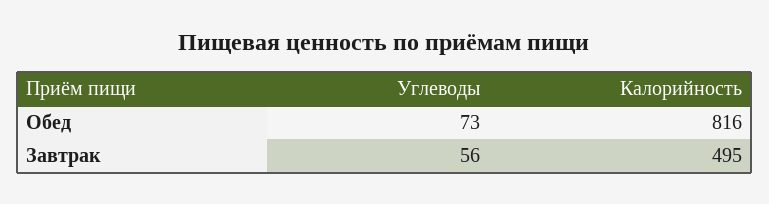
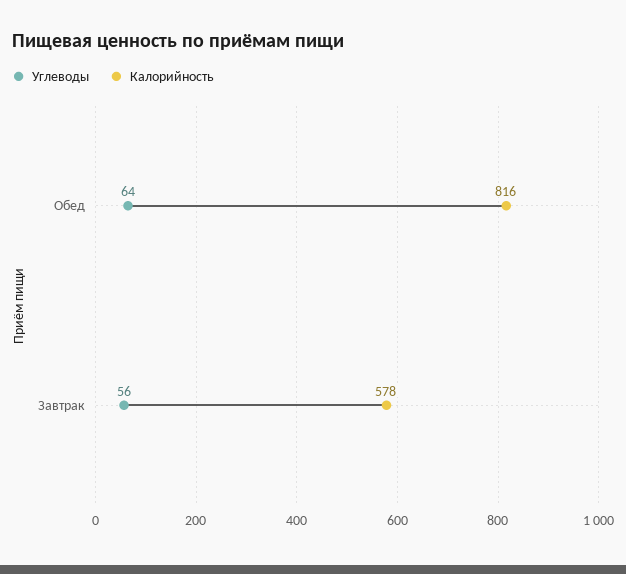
  {
    "Углеводы": {
-     "Обед": 73,
+     "Обед": 64,
      "Завтрак": 56
    },
    "Калорийность": {
      "Обед": 816,
-     "Завтрак": 495
+     "Завтрак": 578
    }
  }

